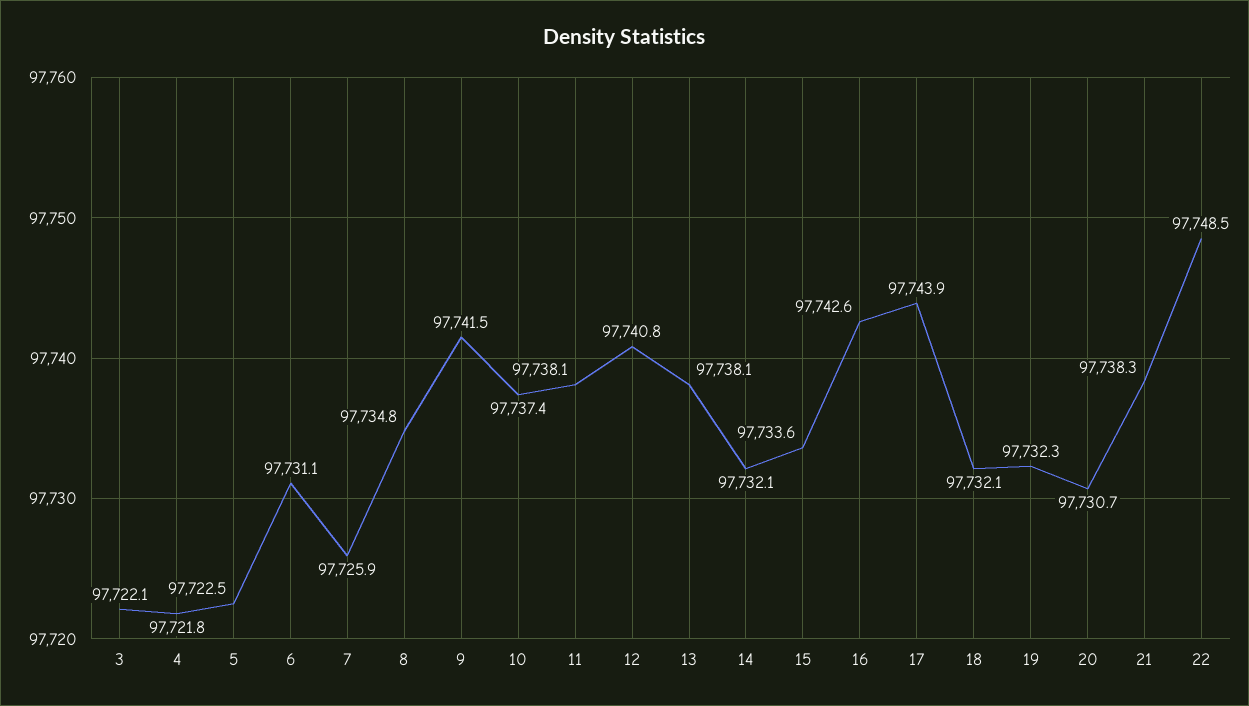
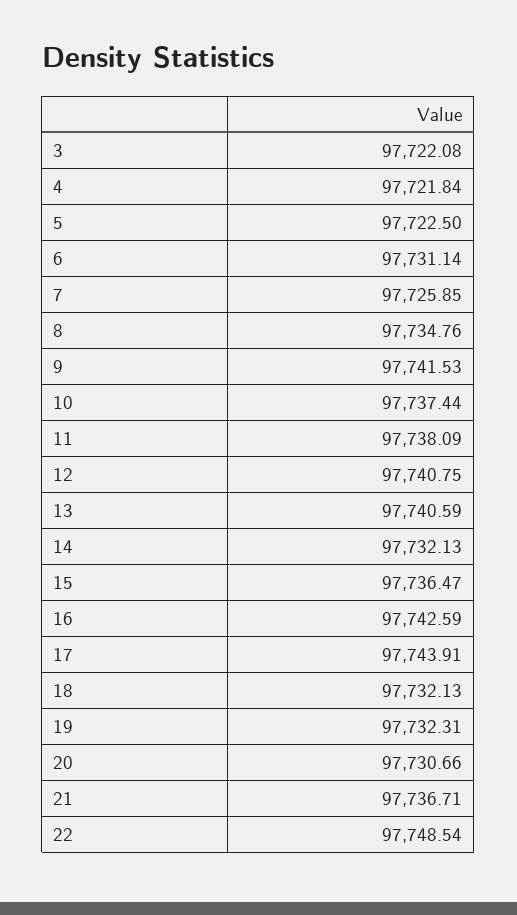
  {
    "3": 97722.08,
    "4": 97721.84,
    "5": 97722.5,
    "6": 97731.14,
    "7": 97725.85,
    "8": 97734.76,
    "9": 97741.53,
    "10": 97737.44,
    "11": 97738.09,
    "12": 97740.75,
-   "13": 97738.1,
+   "13": 97740.59,
    "14": 97732.13,
-   "15": 97733.6,
+   "15": 97736.47,
    "16": 97742.59,
    "17": 97743.91,
    "18": 97732.13,
    "19": 97732.31,
    "20": 97730.66,
-   "21": 97738.3,
+   "21": 97736.71,
    "22": 97748.54
  }

